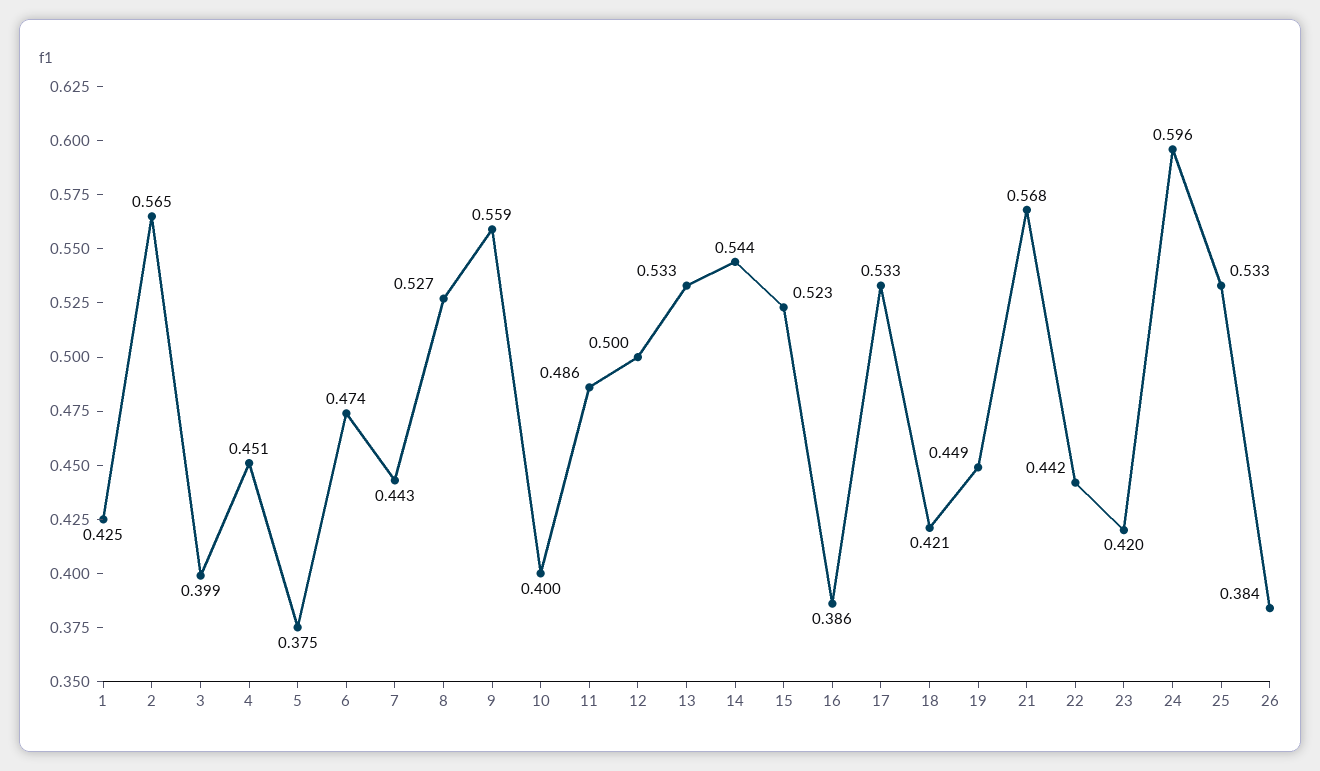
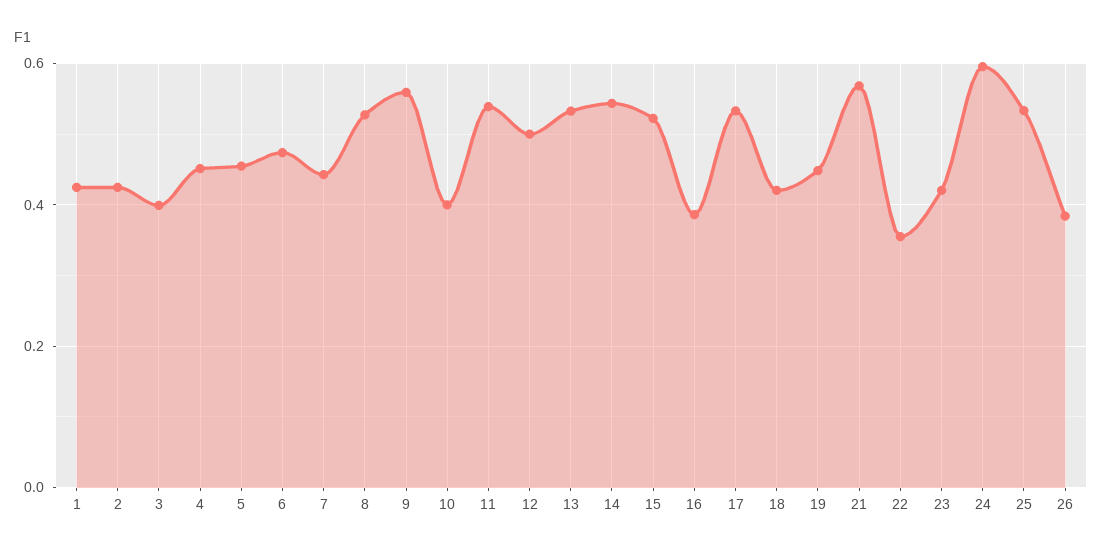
  {
    "1": 0.425,
-   "2": 0.565,
+   "2": 0.42,
    "3": 0.399,
    "4": 0.451,
-   "5": 0.375,
+   "5": 0.46,
    "6": 0.474,
    "7": 0.443,
    "8": 0.527,
    "9": 0.559,
    "10": 0.4,
-   "11": 0.486,
+   "11": 0.54,
    "12": 0.5,
    "13": 0.533,
    "14": 0.544,
    "15": 0.523,
    "16": 0.386,
    "17": 0.533,
    "18": 0.421,
    "19": 0.449,
    "21": 0.568,
-   "22": 0.442,
+   "22": 0.36,
    "23": 0.42,
    "24": 0.596,
    "25": 0.533,
    "26": 0.384
  }

